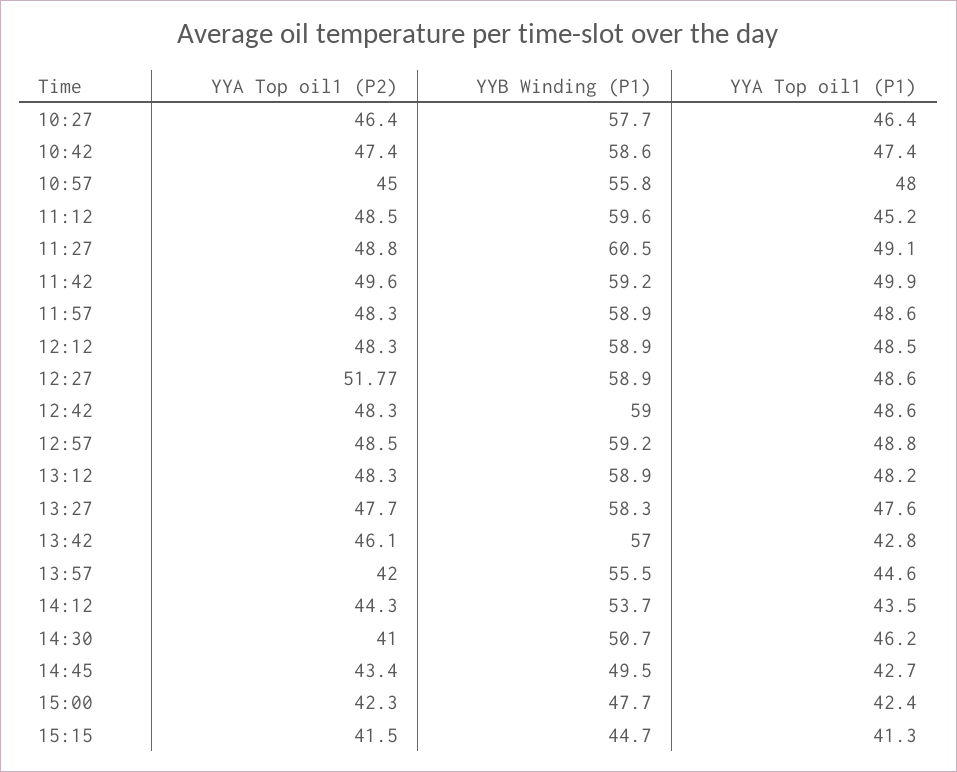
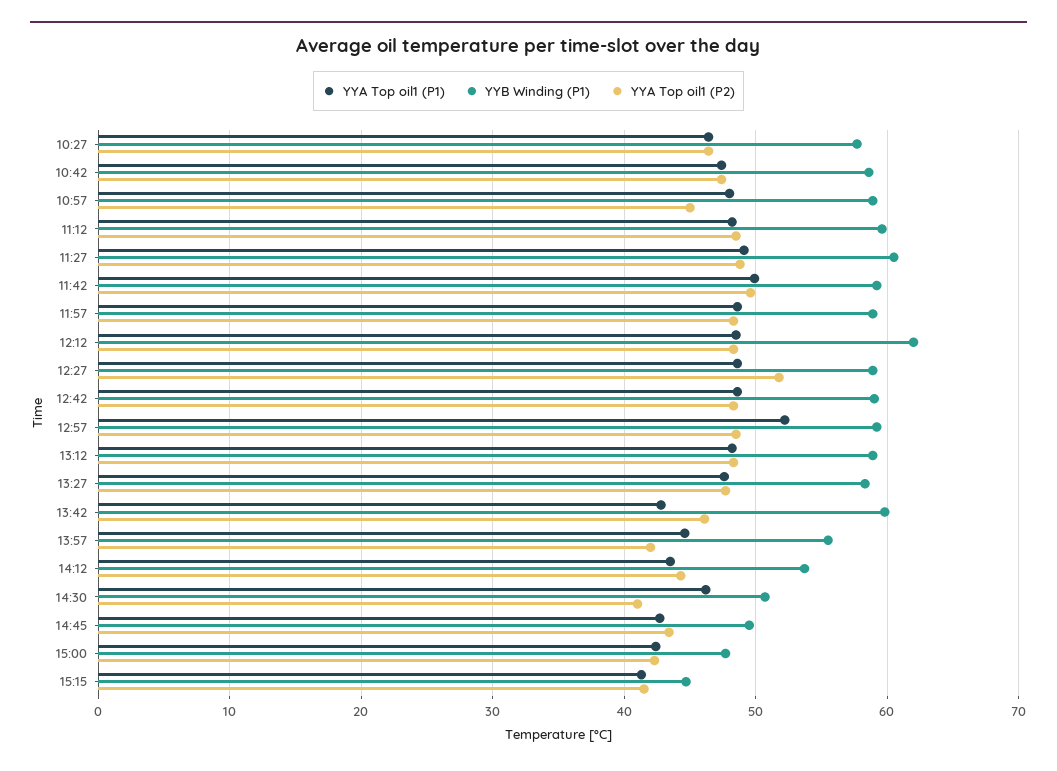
  {
    "YYA Top oil1 (P2)": {
      "10:27": 46.4,
      "10:42": 47.4,
      "10:57": 45,
      "11:12": 48.5,
      "11:27": 48.8,
      "11:42": 49.6,
      "11:57": 48.3,
      "12:12": 48.3,
      "12:27": 51.77,
      "12:42": 48.3,
      "12:57": 48.5,
      "13:12": 48.3,
      "13:27": 47.7,
      "13:42": 46.1,
      "13:57": 42,
      "14:12": 44.3,
      "14:30": 41,
      "14:45": 43.4,
      "15:00": 42.3,
      "15:15": 41.5
    },
    "YYB Winding (P1)": {
      "10:27": 57.7,
      "10:42": 58.6,
-     "10:57": 55.8,
+     "10:57": 59,
      "11:12": 59.6,
      "11:27": 60.5,
      "11:42": 59.2,
      "11:57": 58.9,
-     "12:12": 58.9,
+     "12:12": 62,
      "12:27": 58.9,
      "12:42": 59,
      "12:57": 59.2,
      "13:12": 58.9,
      "13:27": 58.3,
-     "13:42": 57,
+     "13:42": 60,
      "13:57": 55.5,
      "14:12": 53.7,
      "14:30": 50.7,
      "14:45": 49.5,
      "15:00": 47.7,
      "15:15": 44.7
    },
    "YYA Top oil1 (P1)": {
      "10:27": 46.4,
      "10:42": 47.4,
      "10:57": 48,
-     "11:12": 45.2,
+     "11:12": 48,
      "11:27": 49.1,
      "11:42": 49.9,
      "11:57": 48.6,
      "12:12": 48.5,
      "12:27": 48.6,
      "12:42": 48.6,
-     "12:57": 48.8,
+     "12:57": 52,
      "13:12": 48.2,
      "13:27": 47.6,
      "13:42": 42.8,
      "13:57": 44.6,
      "14:12": 43.5,
      "14:30": 46.2,
      "14:45": 42.7,
      "15:00": 42.4,
      "15:15": 41.3
    }
  }

